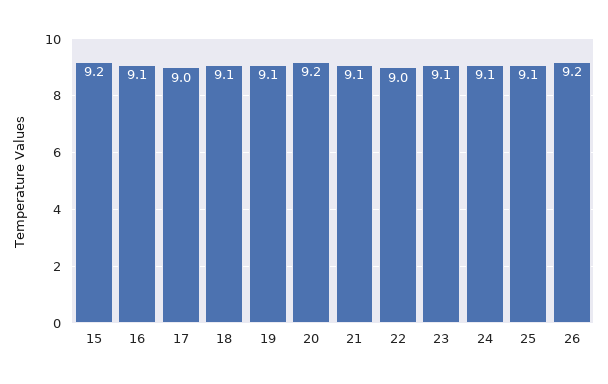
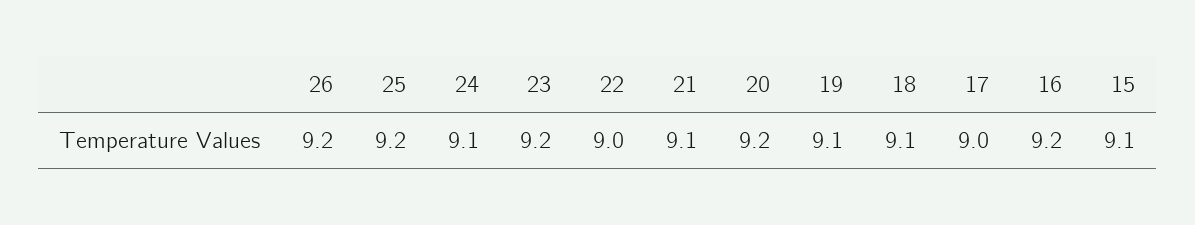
  {
-   "15": 9.2,
+   "15": 9.1,
-   "16": 9.1,
+   "16": 9.2,
    "17": 9,
    "18": 9.1,
    "19": 9.1,
    "20": 9.2,
    "21": 9.1,
    "22": 9,
-   "23": 9.1,
+   "23": 9.2,
    "24": 9.1,
-   "25": 9.1,
+   "25": 9.2,
    "26": 9.2
  }

